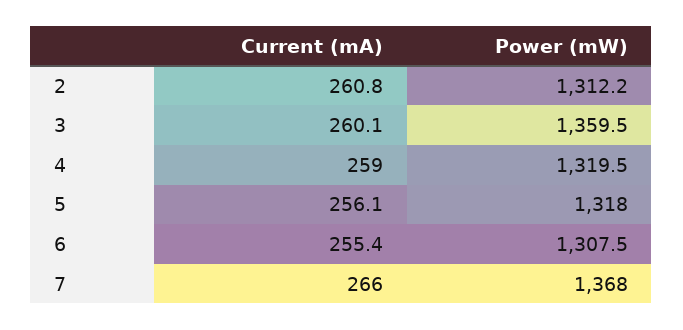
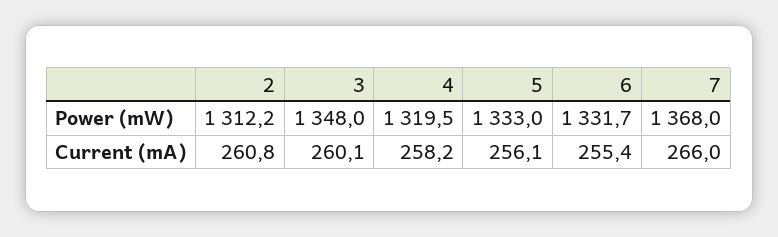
  {
    "Current (mA)": {
      "2": 260.8,
      "3": 260.1,
-     "4": 259,
+     "4": 258.2,
      "5": 256.1,
      "6": 255.4,
      "7": 266
    },
    "Power (mW)": {
      "2": 1312.2,
-     "3": 1359.5,
+     "3": 1348,
      "4": 1319.5,
-     "5": 1318,
+     "5": 1333,
-     "6": 1307.5,
+     "6": 1331.7,
      "7": 1368
    }
  }

